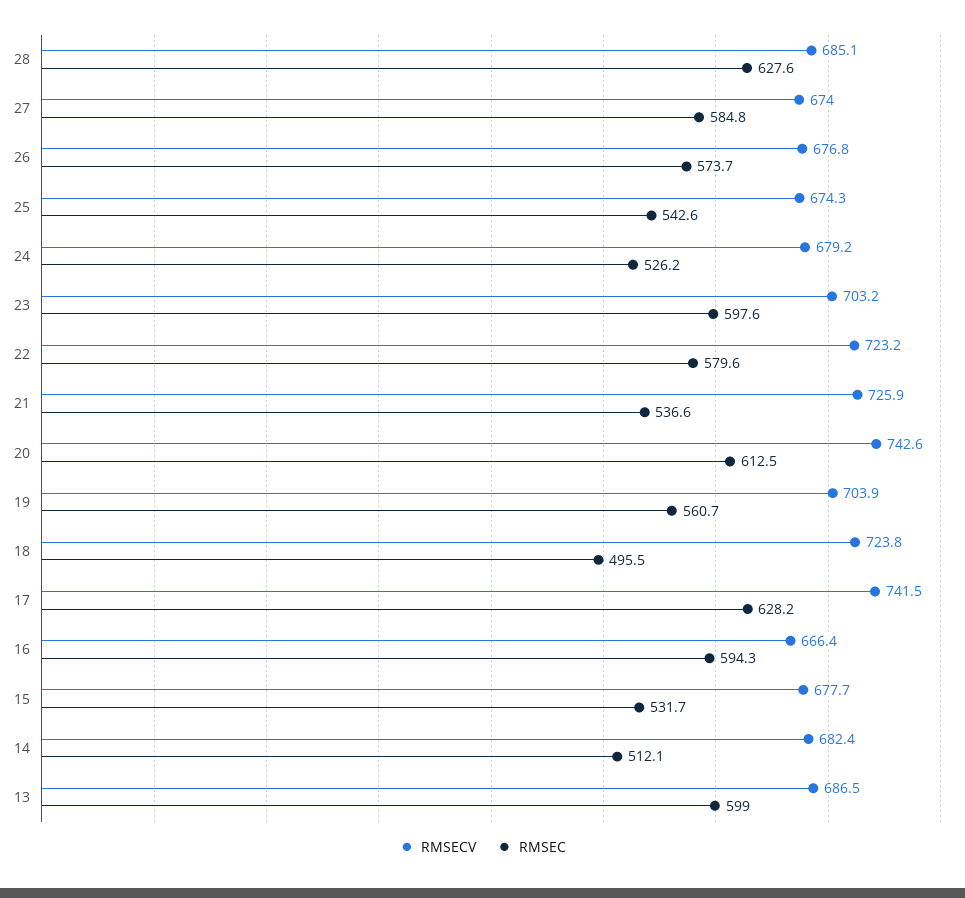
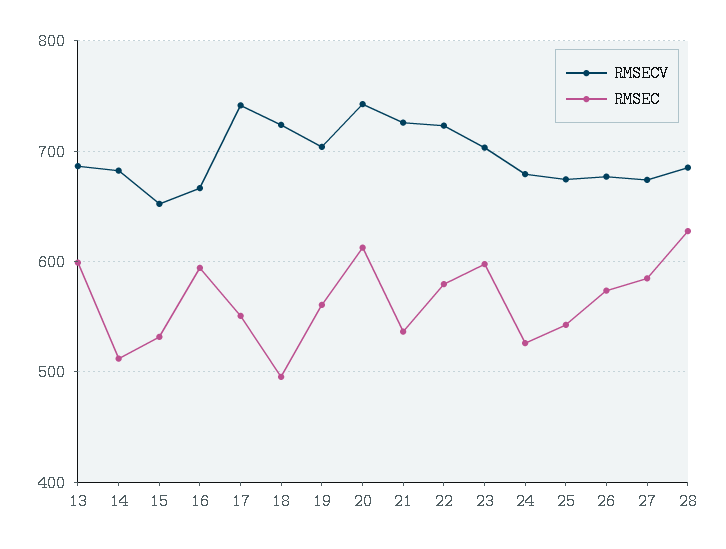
  {
    "RMSECV": {
      "28": 685.1,
      "27": 674,
      "26": 676.8,
      "25": 674.3,
      "24": 679.2,
      "23": 703.2,
      "22": 723.2,
      "21": 725.9,
      "20": 742.6,
      "19": 703.9,
      "18": 723.8,
      "17": 741.5,
      "16": 666.4,
-     "15": 677.7,
+     "15": 650,
      "14": 682.4,
      "13": 686.5
    },
    "RMSEC": {
      "28": 627.6,
      "27": 584.8,
      "26": 573.7,
      "25": 542.6,
      "24": 526.2,
      "23": 597.6,
      "22": 579.6,
      "21": 536.6,
      "20": 612.5,
      "19": 560.7,
      "18": 495.5,
-     "17": 628.2,
+     "17": 550,
      "16": 594.3,
      "15": 531.7,
      "14": 512.1,
      "13": 599
    }
  }

